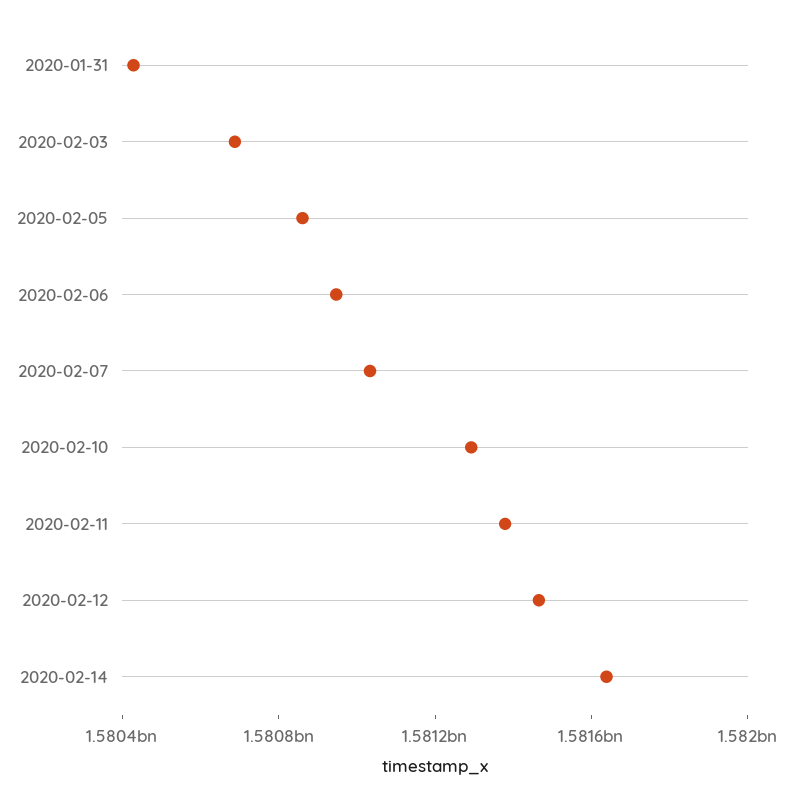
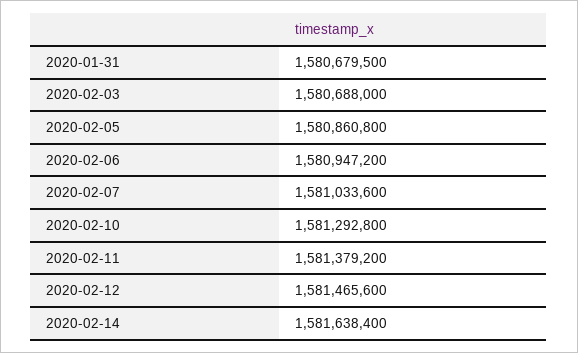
  {
-   "2020-01-31": 1580400000,
+   "2020-01-31": 1580679500,
    "2020-02-03": 1580688000,
    "2020-02-05": 1580860800,
    "2020-02-06": 1580947200,
    "2020-02-07": 1581033600,
    "2020-02-10": 1581292800,
    "2020-02-11": 1581379200,
    "2020-02-12": 1581465600,
    "2020-02-14": 1581638400
  }

